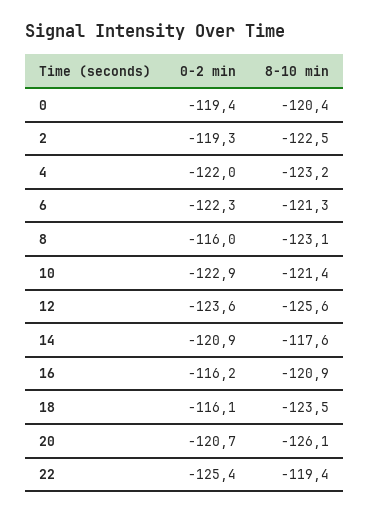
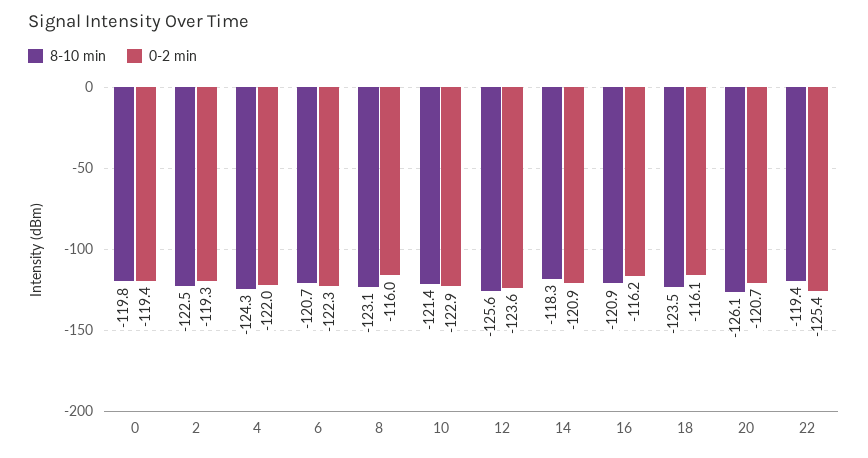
  {
    "0-2 min": {
      "0": -119.4,
      "2": -119.3,
      "4": -122,
      "6": -122.3,
      "8": -116,
      "10": -122.9,
      "12": -123.6,
      "14": -120.9,
      "16": -116.2,
      "18": -116.1,
      "20": -120.7,
      "22": -125.4
    },
    "8-10 min": {
-     "0": -120.4,
+     "0": -119.8,
      "2": -122.5,
-     "4": -123.2,
+     "4": -124.3,
-     "6": -121.3,
+     "6": -120.7,
      "8": -123.1,
      "10": -121.4,
      "12": -125.6,
-     "14": -117.6,
+     "14": -118.3,
      "16": -120.9,
      "18": -123.5,
      "20": -126.1,
      "22": -119.4
    }
  }

